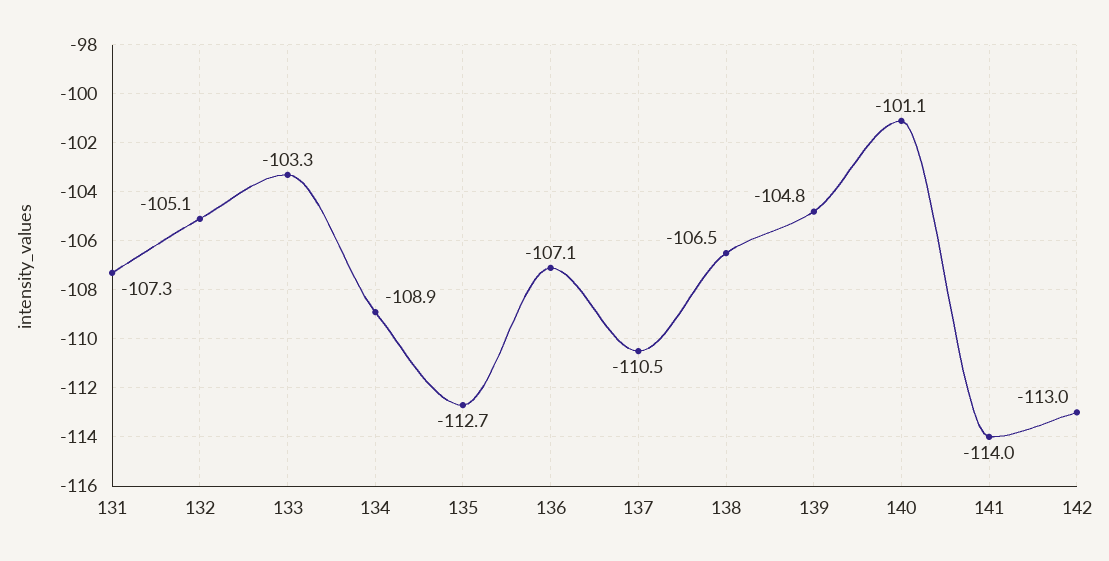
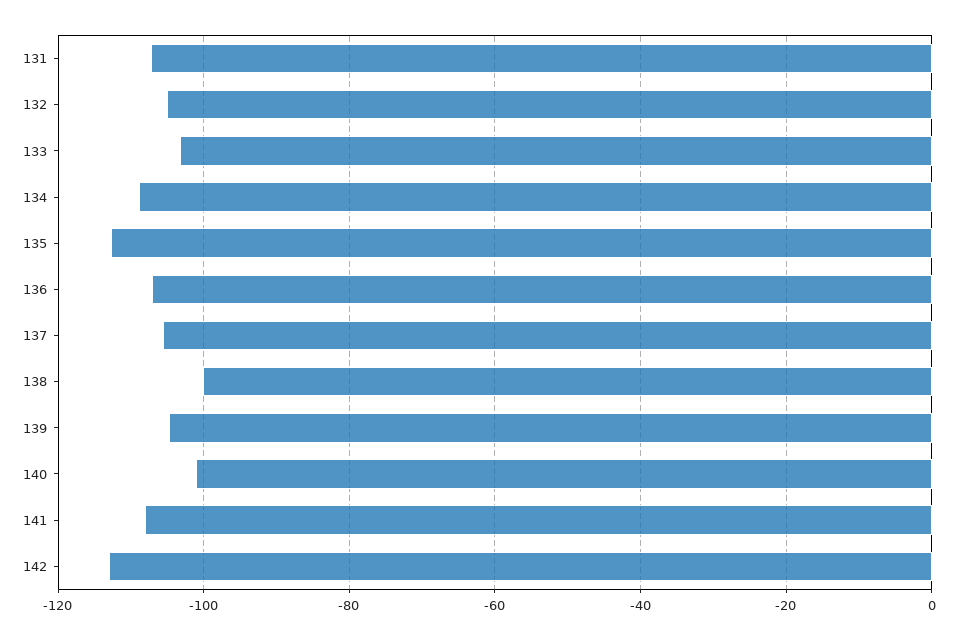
  {
    "131": -107.3,
    "132": -105.1,
    "133": -103.3,
    "134": -108.9,
    "135": -112.7,
    "136": -107.1,
-   "137": -110.5,
+   "137": -106,
-   "138": -106.5,
+   "138": -100,
    "139": -104.8,
    "140": -101.1,
-   "141": -114,
+   "141": -108,
    "142": -113
  }

